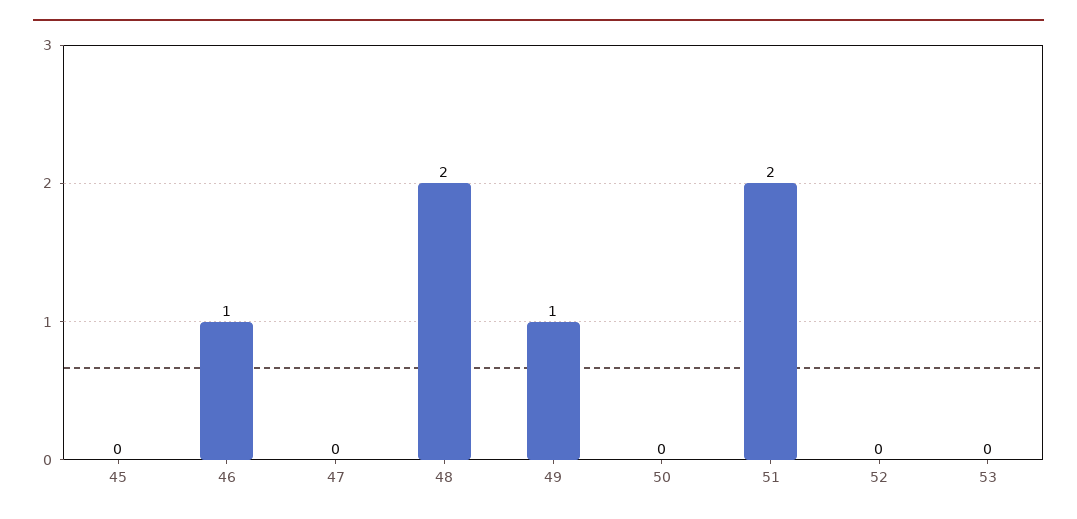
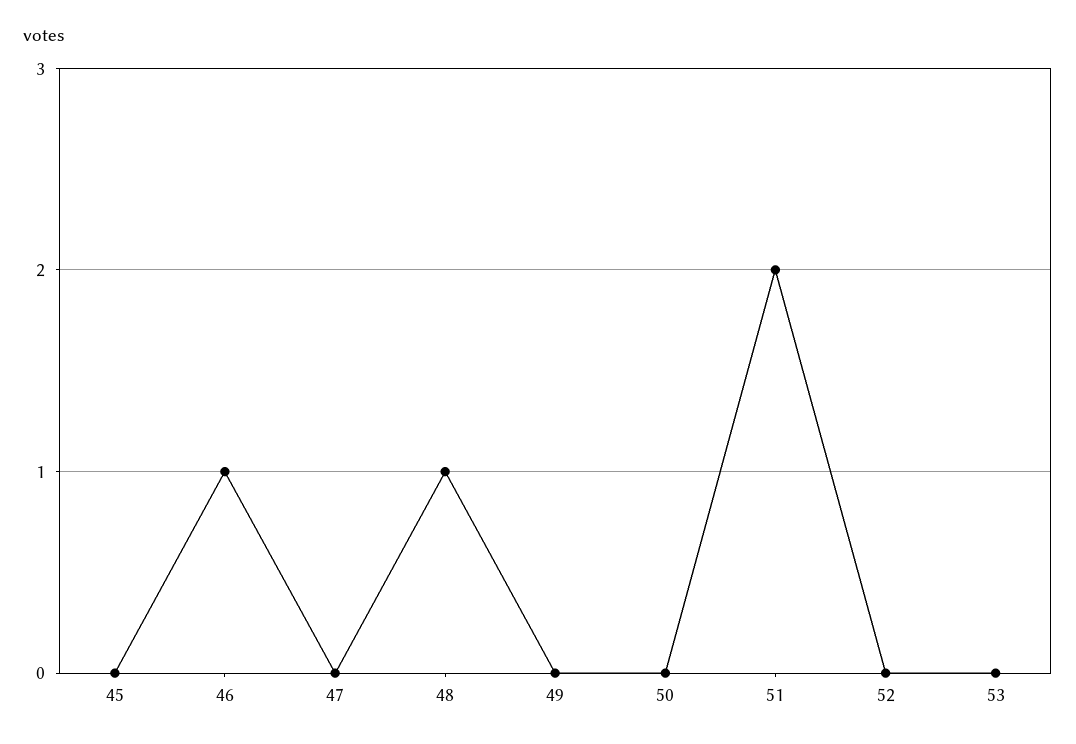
  {
    "45": 0,
    "46": 1,
    "47": 0,
-   "48": 2,
+   "48": 1,
-   "49": 1,
+   "49": 0,
    "50": 0,
    "51": 2,
    "52": 0,
    "53": 0
  }

